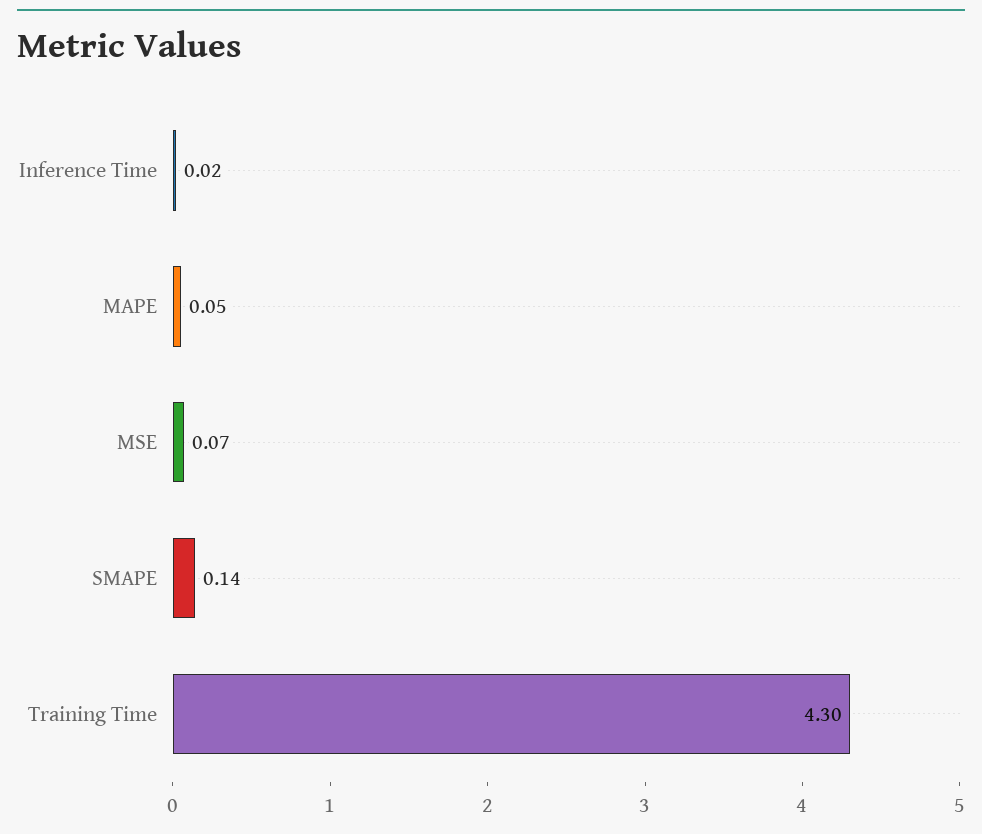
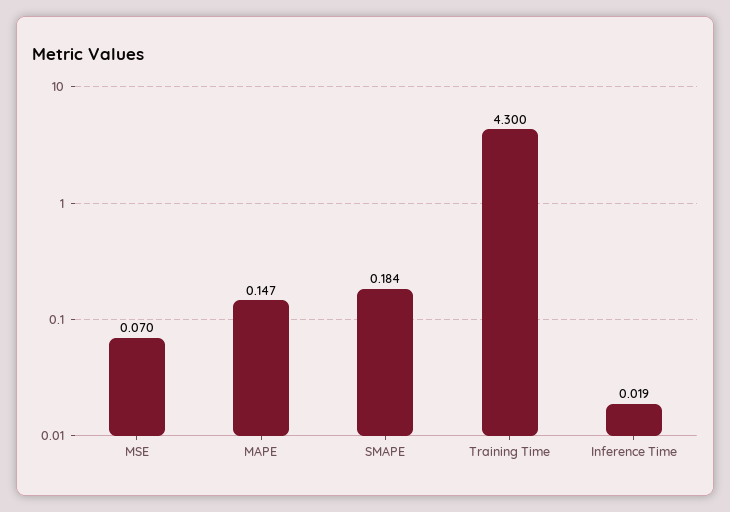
  {
    "Inference Time": 0.019,
-   "MAPE": 0.05,
+   "MAPE": 0.147,
    "MSE": 0.07,
-   "SMAPE": 0.14,
+   "SMAPE": 0.184,
    "Training Time": 4.3
  }

